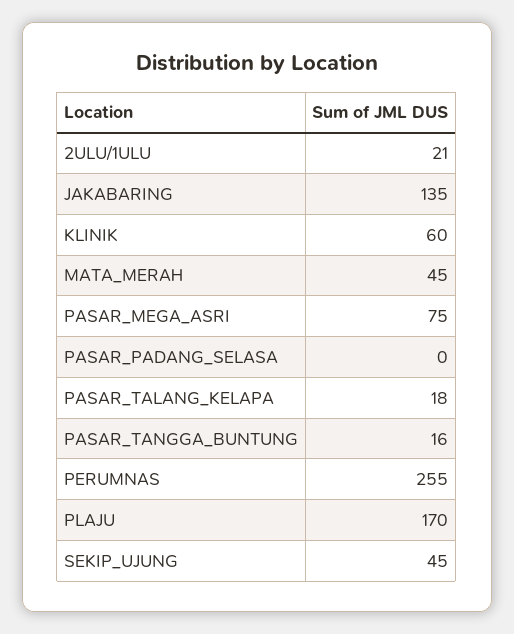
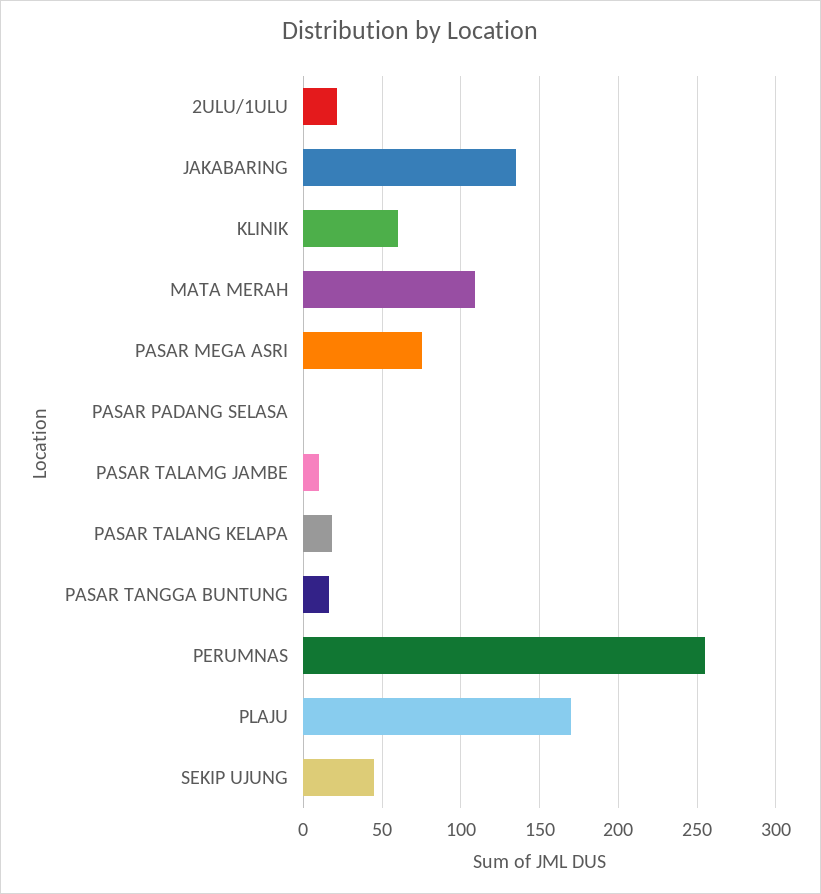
  {
    "2ULU/1ULU": 21,
    "JAKABARING": 135,
    "KLINIK": 60,
-   "MATA_MERAH": 45,
+   "MATA_MERAH": 110,
    "PASAR_MEGA_ASRI": 75,
    "PASAR_PADANG_SELASA": 0,
    "PASAR_TALANG_KELAPA": 18,
    "PASAR_TANGGA_BUNTUNG": 16,
    "PERUMNAS": 255,
    "PLAJU": 170,
-   "SEKIP_UJUNG": 45
+   "SEKIP_UJUNG": 45,
+   "PASAR TALAMG JAMBE": 10
  }

